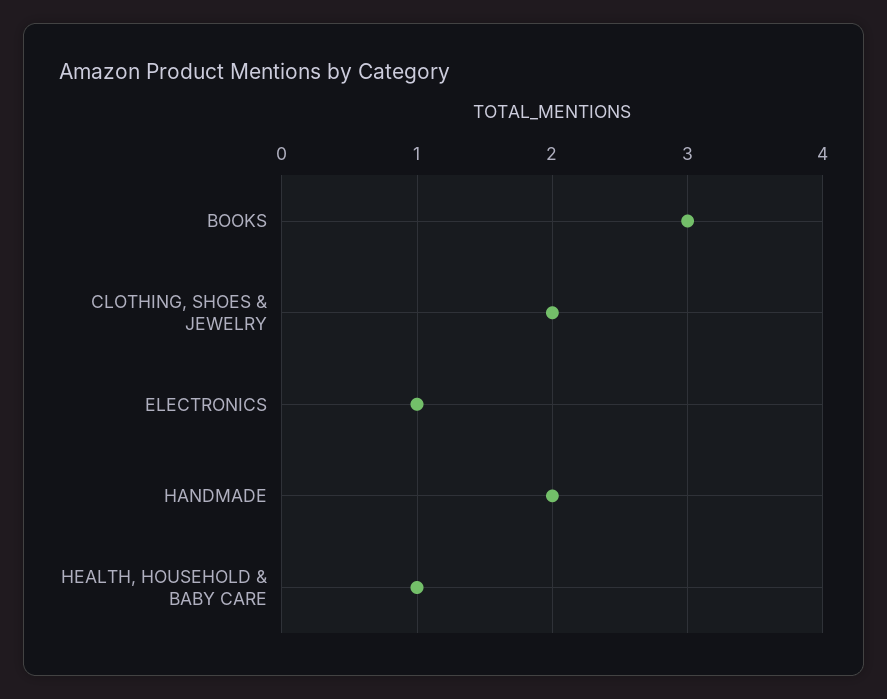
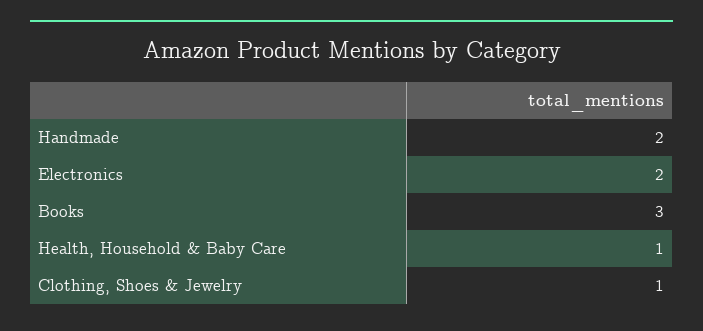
  {
    "BOOKS": 3,
-   "CLOTHING, SHOES & JEWELRY": 2,
+   "CLOTHING, SHOES & JEWELRY": 1,
-   "ELECTRONICS": 1,
+   "ELECTRONICS": 2,
    "HANDMADE": 2,
    "HEALTH, HOUSEHOLD & BABY CARE": 1
  }

